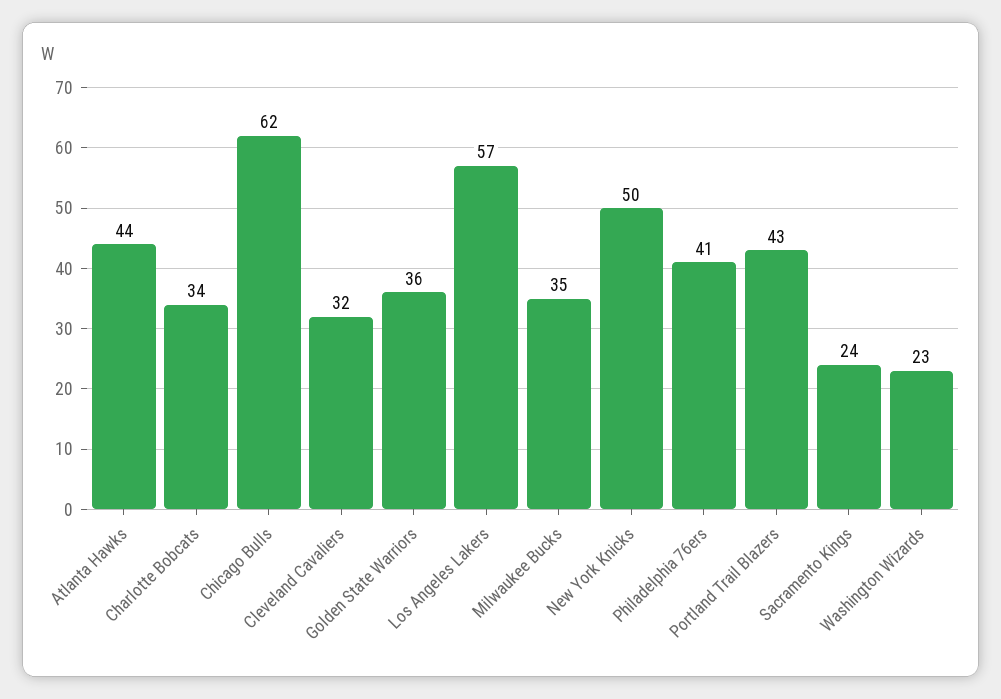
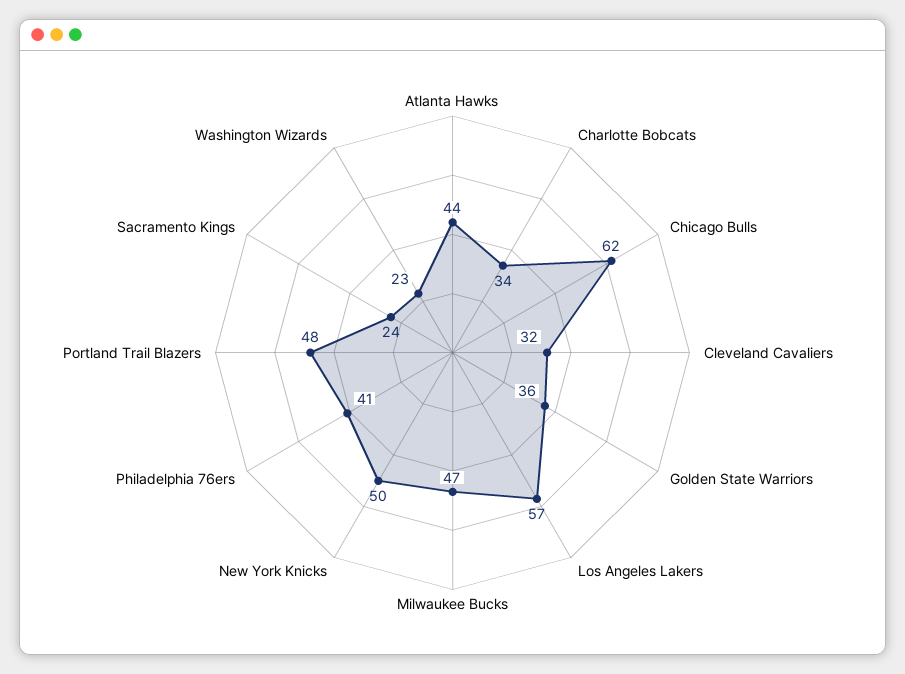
  {
    "Atlanta Hawks": 44,
    "Charlotte Bobcats": 34,
    "Chicago Bulls": 62,
    "Cleveland Cavaliers": 32,
    "Golden State Warriors": 36,
    "Los Angeles Lakers": 57,
-   "Milwaukee Bucks": 35,
+   "Milwaukee Bucks": 47,
    "New York Knicks": 50,
    "Philadelphia 76ers": 41,
-   "Portland Trail Blazers": 43,
+   "Portland Trail Blazers": 48,
    "Sacramento Kings": 24,
    "Washington Wizards": 23
  }

